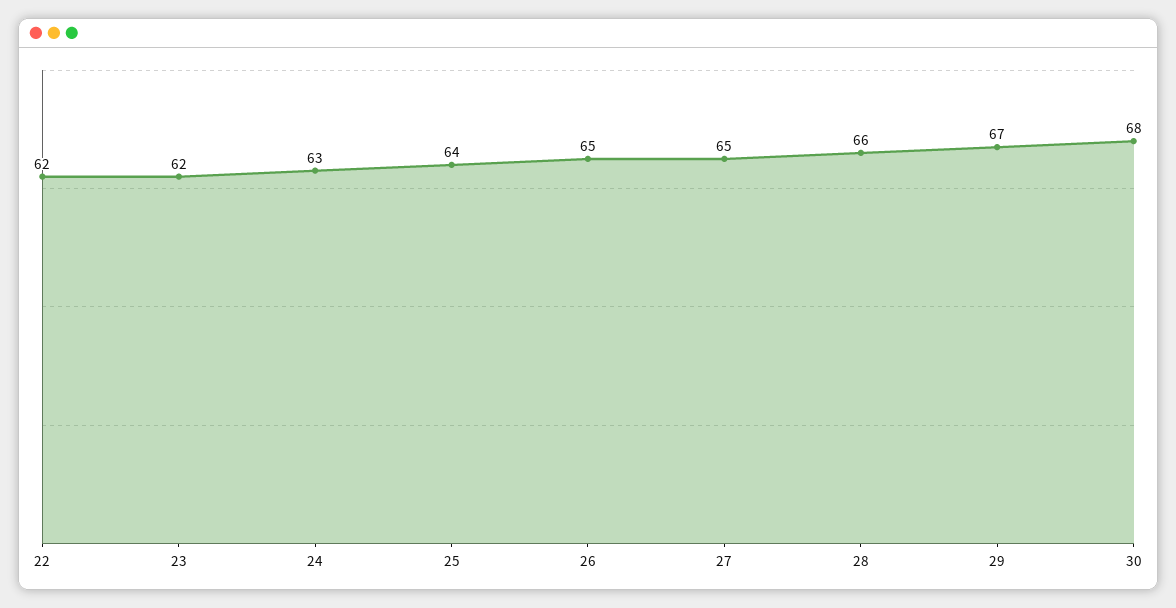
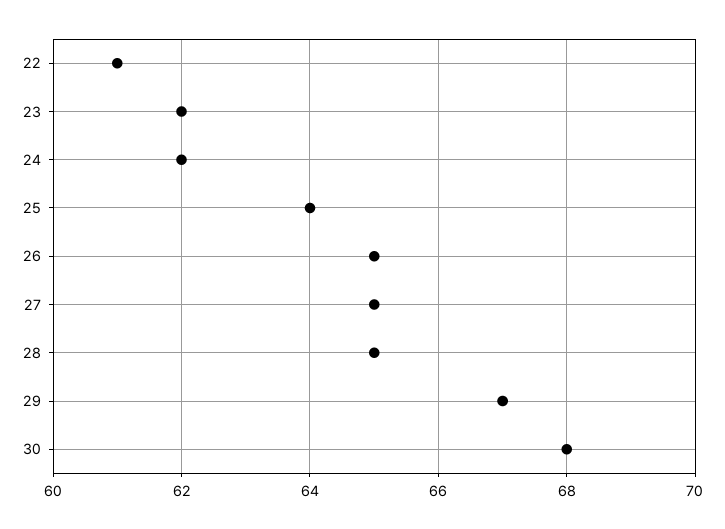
  {
-   "22": 62,
+   "22": 61,
    "23": 62,
-   "24": 63,
+   "24": 62,
    "25": 64,
    "26": 65,
    "27": 65,
-   "28": 66,
+   "28": 65,
    "29": 67,
    "30": 68
  }

